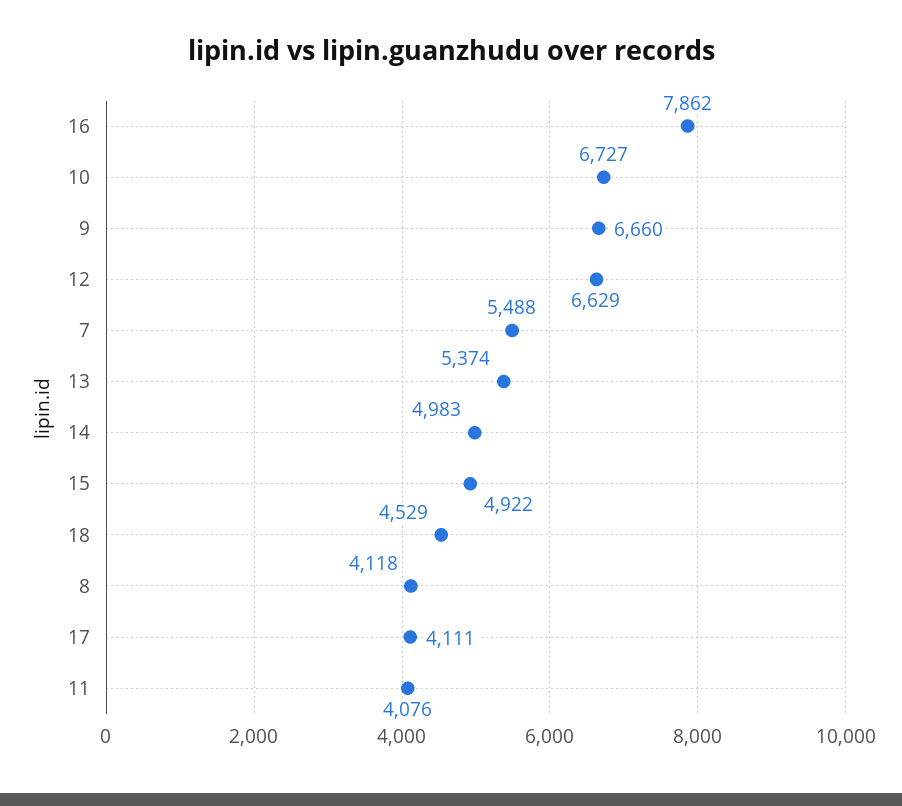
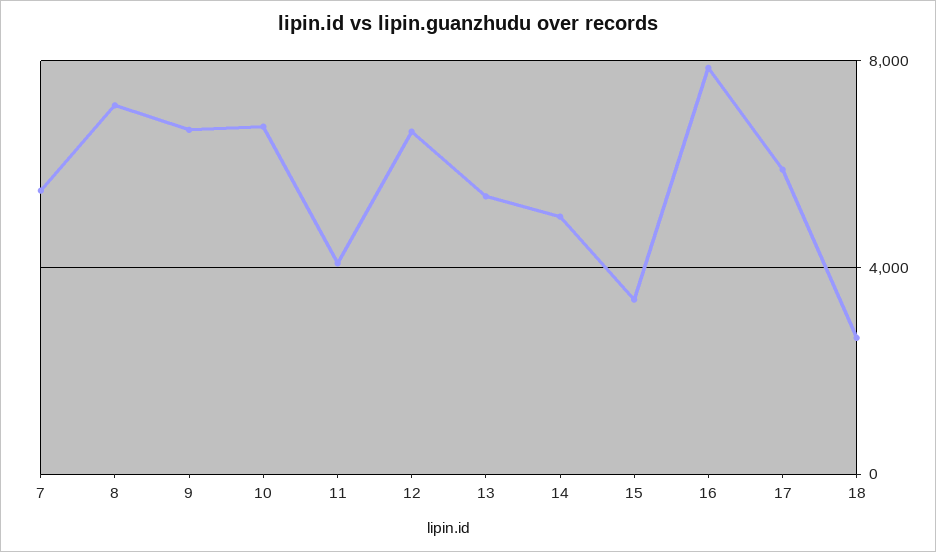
  {
    "16": 7862,
    "10": 6727,
    "9": 6660,
    "12": 6629,
    "7": 5488,
    "13": 5374,
    "14": 4983,
-   "15": 4922,
+   "15": 3500,
-   "18": 4529,
+   "18": 2500,
-   "8": 4118,
+   "8": 7000,
-   "17": 4111,
+   "17": 6000,
    "11": 4076
  }

